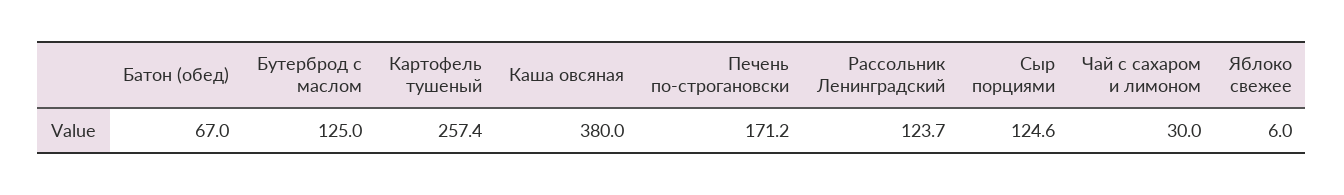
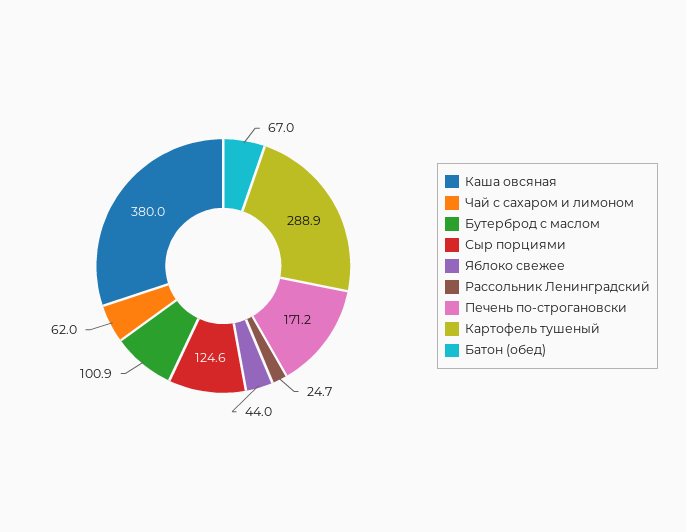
  {
    "Батон (обед)": 67,
-   "Бутерброд с маслом": 125,
+   "Бутерброд с маслом": 100.9,
-   "Картофель тушеный": 257.4,
+   "Картофель тушеный": 288.9,
    "Каша овсяная": 380,
    "Печень по-строгановски": 171.2,
-   "Рассольник Ленинградский": 123.7,
+   "Рассольник Ленинградский": 24.7,
    "Сыр порциями": 124.6,
-   "Чай с сахаром и лимоном": 30,
+   "Чай с сахаром и лимоном": 62,
-   "Яблоко свежее": 6
+   "Яблоко свежее": 44
  }

